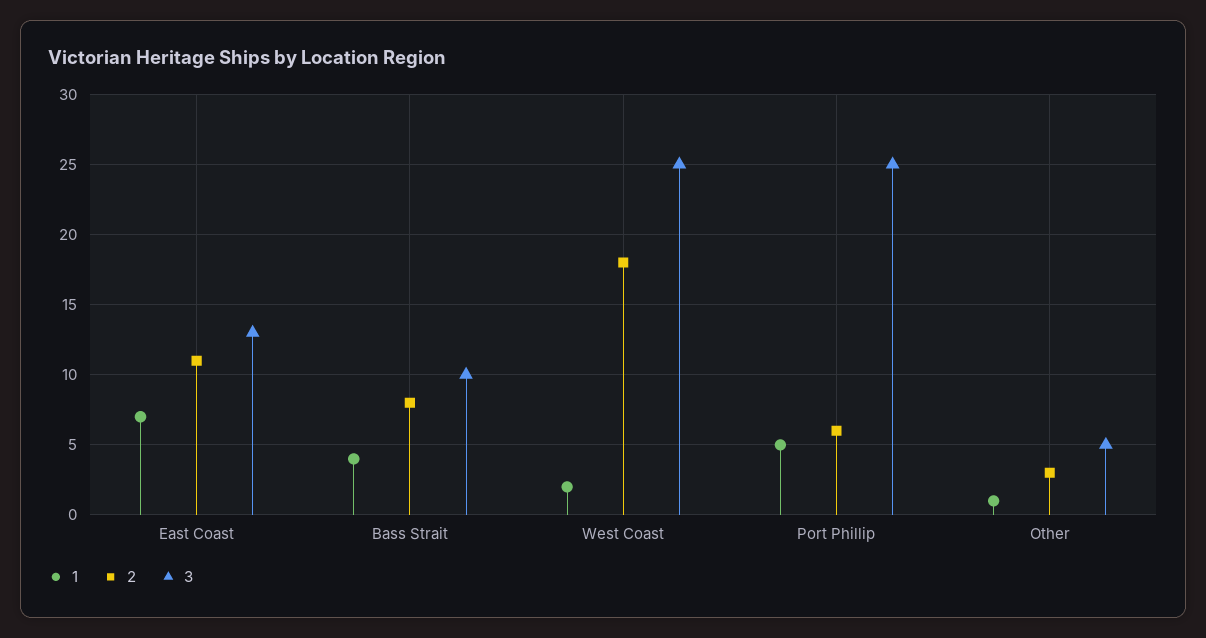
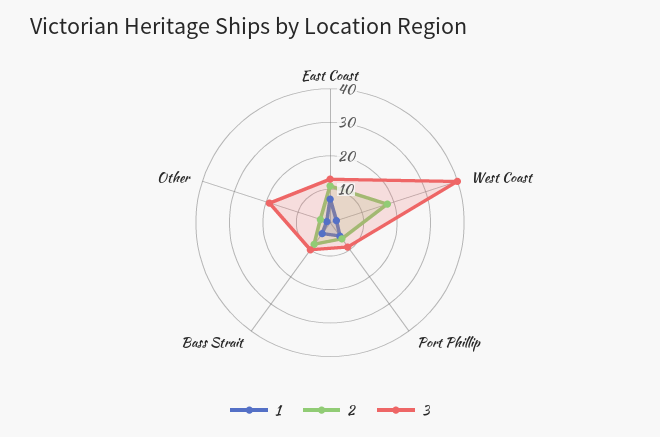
  {
    "1": {
      "East Coast": 7,
      "Bass Strait": 4,
      "West Coast": 2,
      "Port Phillip": 5,
      "Other": 1
    },
    "2": {
      "East Coast": 11,
      "Bass Strait": 8,
      "West Coast": 18,
      "Port Phillip": 6,
      "Other": 3
    },
    "3": {
      "East Coast": 13,
      "Bass Strait": 10,
-     "West Coast": 25,
+     "West Coast": 40,
-     "Port Phillip": 25,
+     "Port Phillip": 10,
-     "Other": 5
+     "Other": 20
    }
  }

